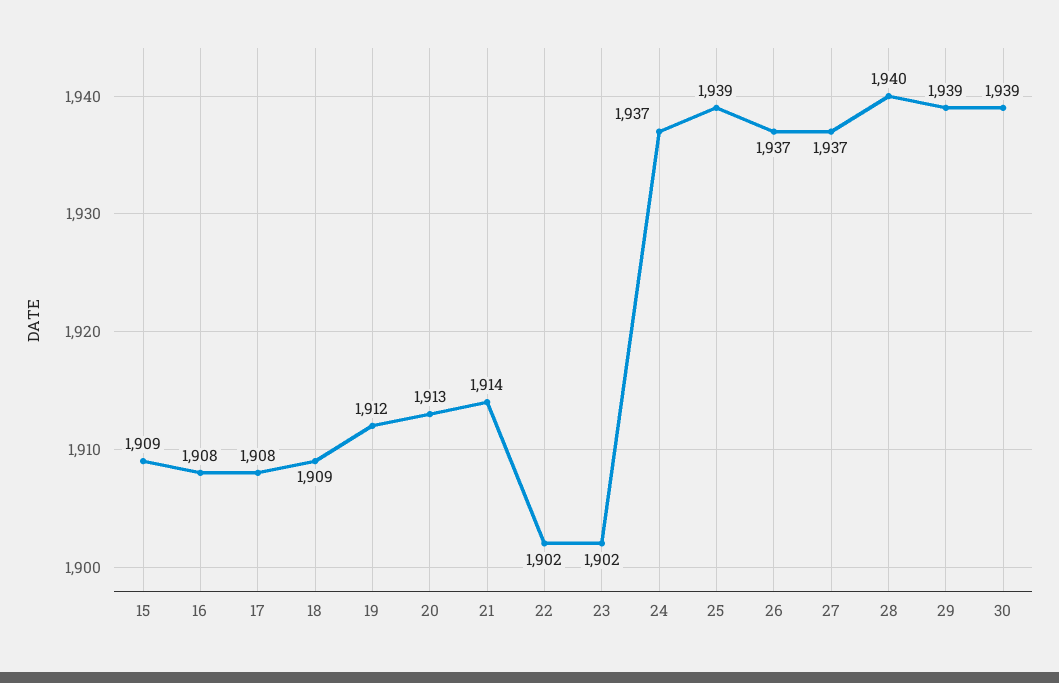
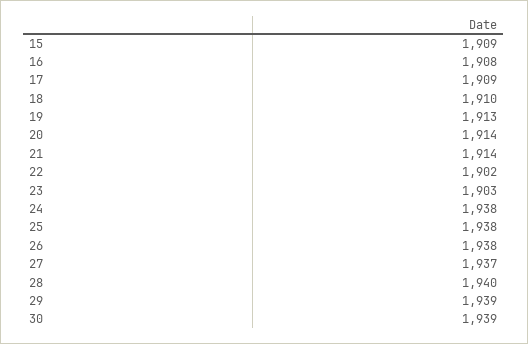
  {
    "15": 1909,
    "16": 1908,
-   "17": 1908,
+   "17": 1909,
-   "18": 1909,
+   "18": 1910,
-   "19": 1912,
+   "19": 1913,
-   "20": 1913,
+   "20": 1914,
    "21": 1914,
    "22": 1902,
-   "23": 1902,
+   "23": 1903,
-   "24": 1937,
+   "24": 1938,
-   "25": 1939,
+   "25": 1938,
-   "26": 1937,
+   "26": 1938,
    "27": 1937,
    "28": 1940,
    "29": 1939,
    "30": 1939
  }

